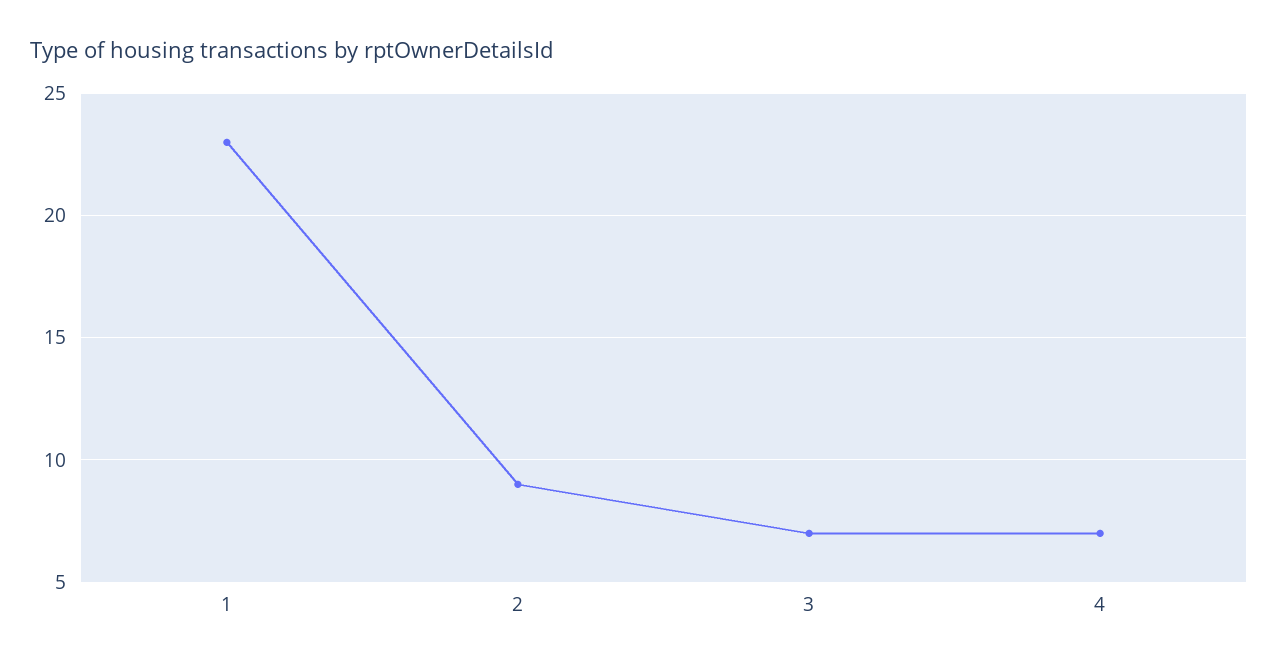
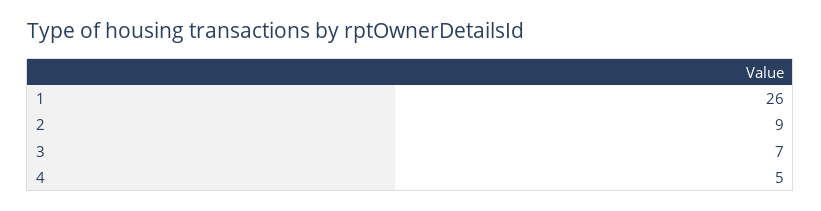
  {
-   "1": 23,
+   "1": 26,
    "2": 9,
    "3": 7,
-   "4": 7
+   "4": 5
  }

